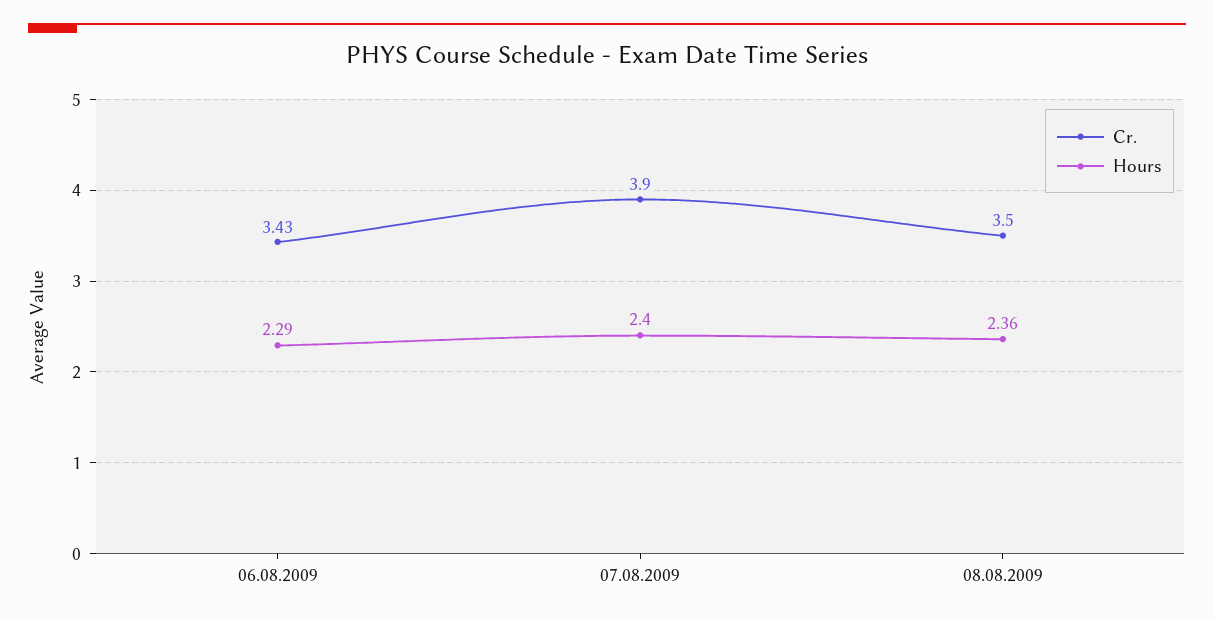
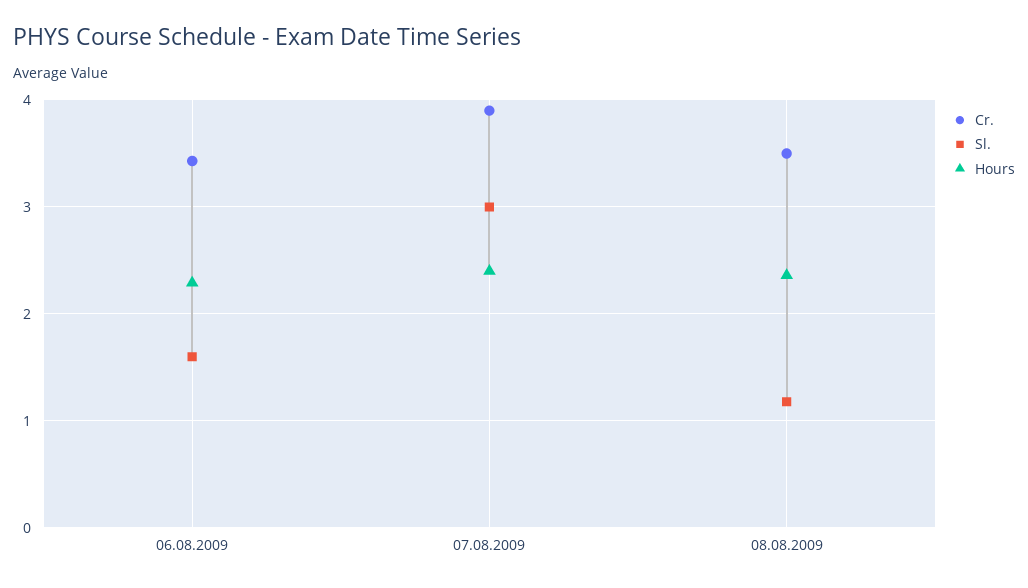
  {
    "Cr.": {
      "06.08.2009": 3.43,
      "07.08.2009": 3.9,
      "08.08.2009": 3.5
    },
    "Hours": {
      "06.08.2009": 2.29,
      "07.08.2009": 2.4,
      "08.08.2009": 2.36
-   }
+   },
+   "Sl.": {
+     "06.08.2009": 1.6,
+     "07.08.2009": 3,
+     "08.08.2009": 1.2
+   }
  }

